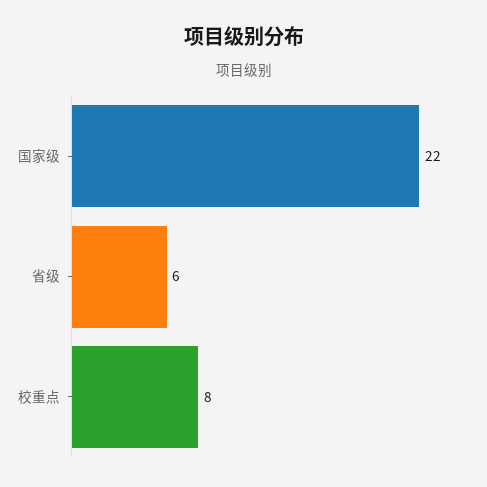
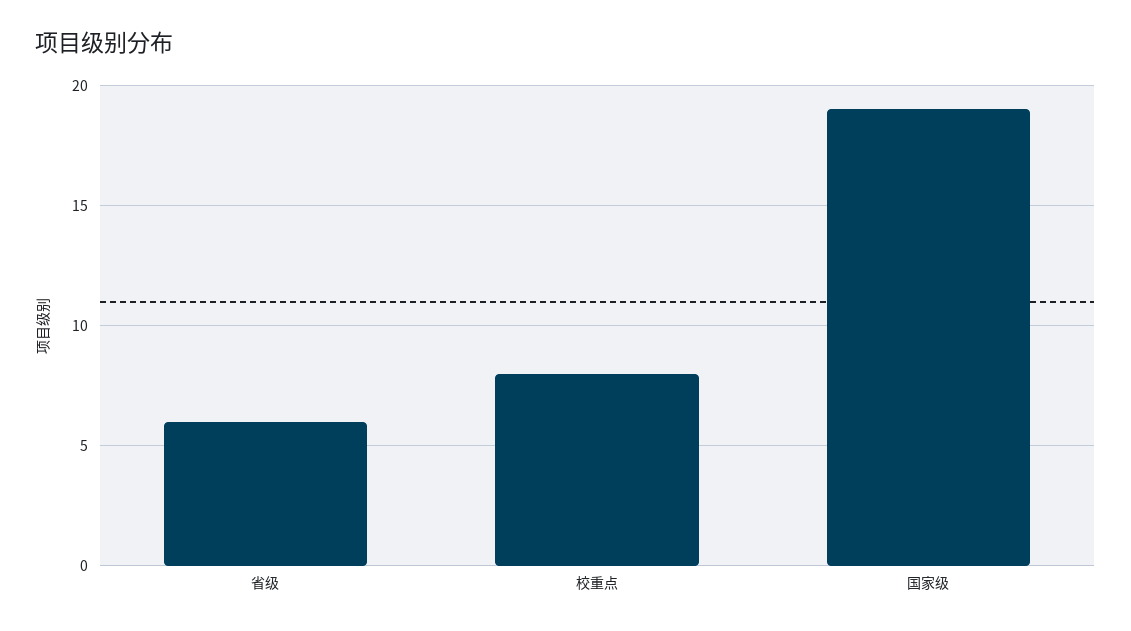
  {
-   "国家级": 22,
+   "国家级": 19,
    "省级": 6,
    "校重点": 8
  }

